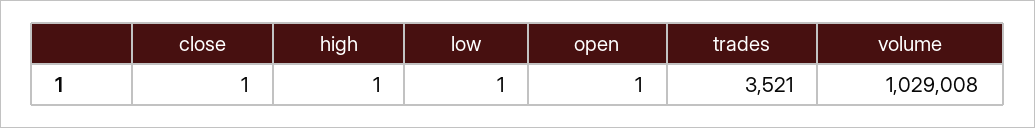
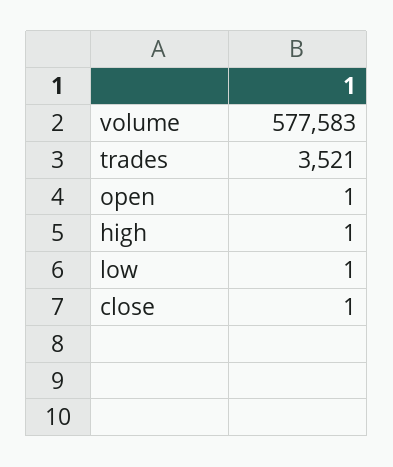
  {
    "close": 1,
    "high": 1,
    "low": 1,
    "open": 1,
    "trades": 3521,
-   "volume": 1029008
+   "volume": 577583
  }

